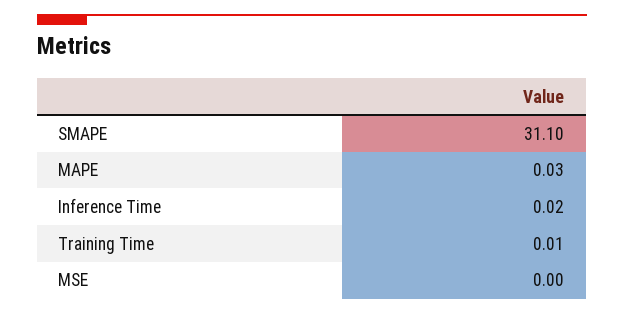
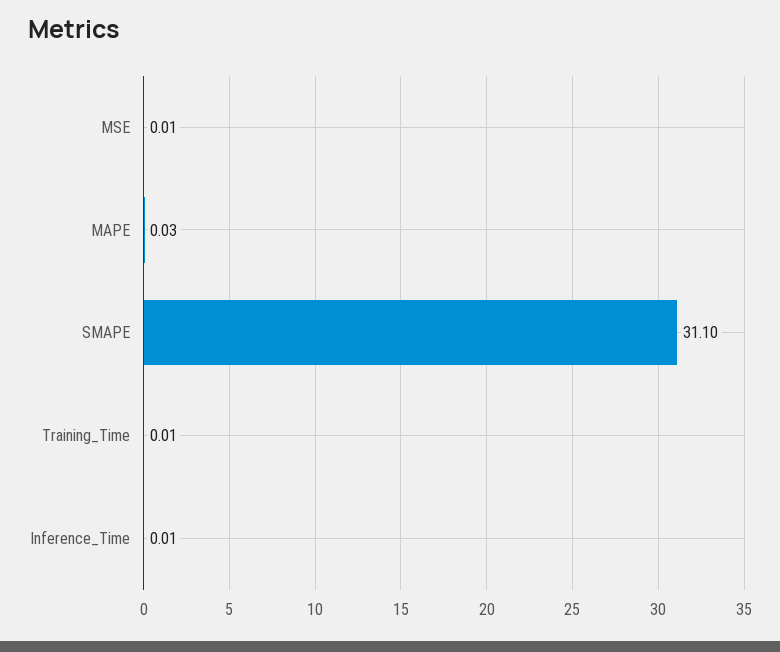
  {
    "SMAPE": 31.1,
    "MAPE": 0.03,
-   "Inference Time": 0.02,
+   "Inference Time": 0.01,
    "Training Time": 0.01,
-   "MSE": 0
+   "MSE": 0.01
  }

